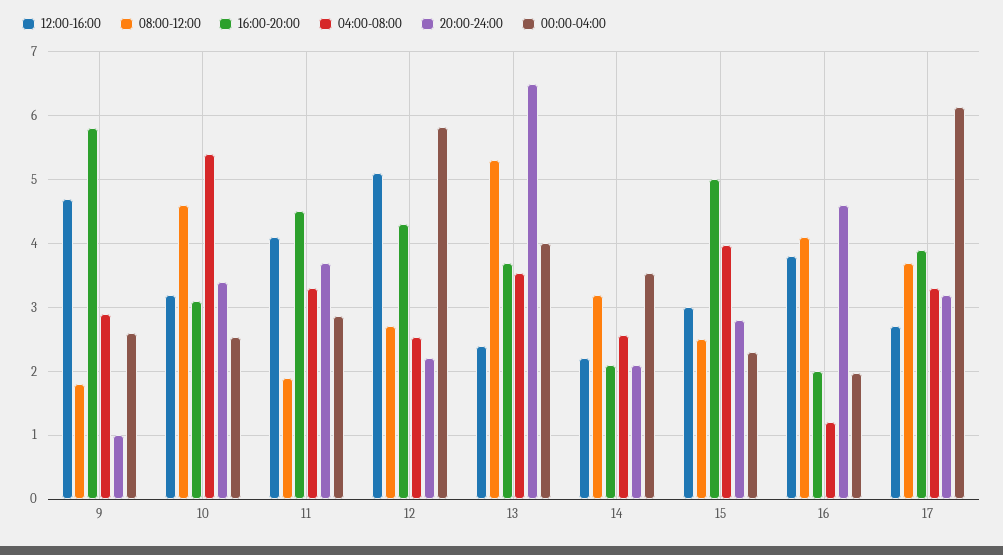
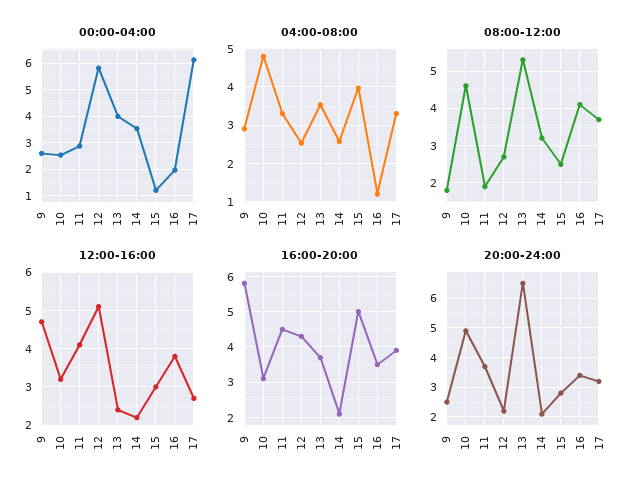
  {
    "12:00-16:00": {
      "9": 4.7,
      "10": 3.2,
      "11": 4.1,
      "12": 5.1,
      "13": 2.4,
      "14": 2.2,
      "15": 3,
      "16": 3.8,
      "17": 2.7
    },
    "08:00-12:00": {
      "9": 1.8,
      "10": 4.6,
      "11": 1.9,
      "12": 2.7,
      "13": 5.3,
      "14": 3.2,
      "15": 2.5,
      "16": 4.1,
      "17": 3.7
    },
    "16:00-20:00": {
      "9": 5.8,
      "10": 3.1,
      "11": 4.5,
      "12": 4.3,
      "13": 3.7,
      "14": 2.1,
      "15": 5,
-     "16": 2,
+     "16": 3.5,
      "17": 3.9
    },
    "04:00-08:00": {
      "9": 2.9,
-     "10": 5.4,
+     "10": 4.8,
      "11": 3.3,
      "12": 2.5,
      "13": 3.5,
      "14": 2.6,
      "15": 4,
      "16": 1.2,
      "17": 3.3
    },
    "20:00-24:00": {
-     "9": 1,
+     "9": 2.5,
-     "10": 3.4,
+     "10": 5,
      "11": 3.7,
      "12": 2.2,
      "13": 6.5,
      "14": 2.1,
      "15": 2.8,
-     "16": 4.6,
+     "16": 3.5,
      "17": 3.2
    },
    "00:00-04:00": {
      "9": 2.6,
      "10": 2.5,
      "11": 2.9,
      "12": 5.8,
      "13": 4,
      "14": 3.5,
-     "15": 2.3,
+     "15": 1.25,
      "16": 2,
      "17": 6.1
    }
  }

